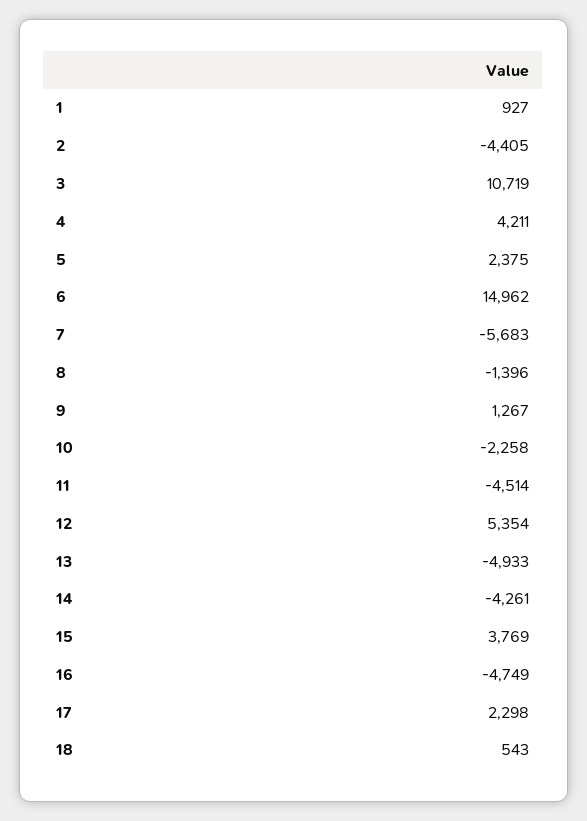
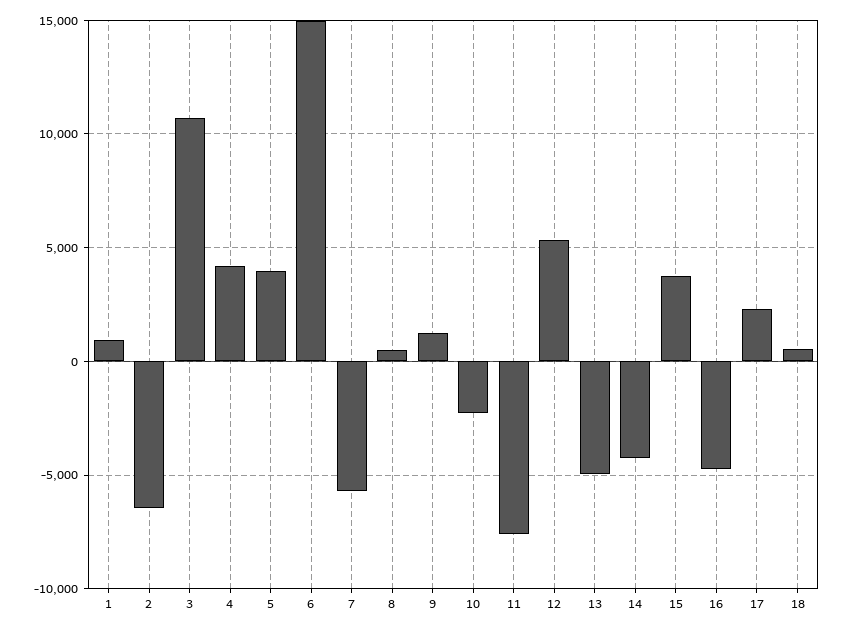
  {
    "1": 927,
-   "2": -4405,
+   "2": -6500,
    "3": 10719,
    "4": 4211,
-   "5": 2375,
+   "5": 4000,
    "6": 14962,
    "7": -5683,
-   "8": -1396,
+   "8": 500,
    "9": 1267,
    "10": -2258,
-   "11": -4514,
+   "11": -7500,
    "12": 5354,
    "13": -4933,
    "14": -4261,
    "15": 3769,
    "16": -4749,
    "17": 2298,
    "18": 543
  }

